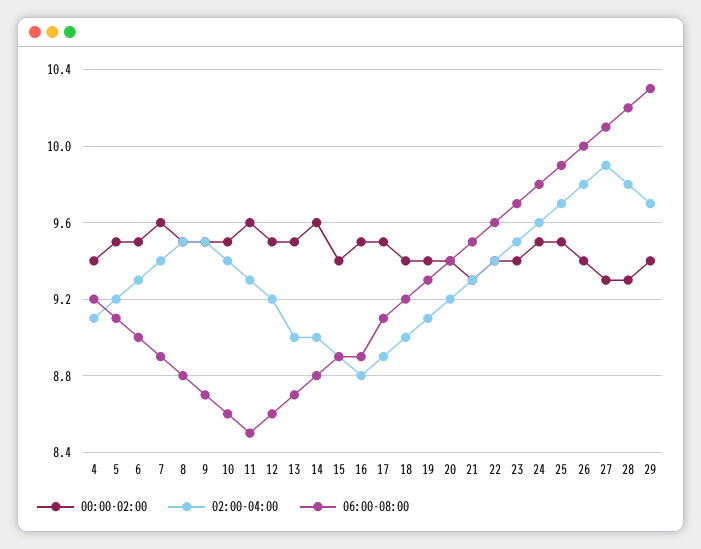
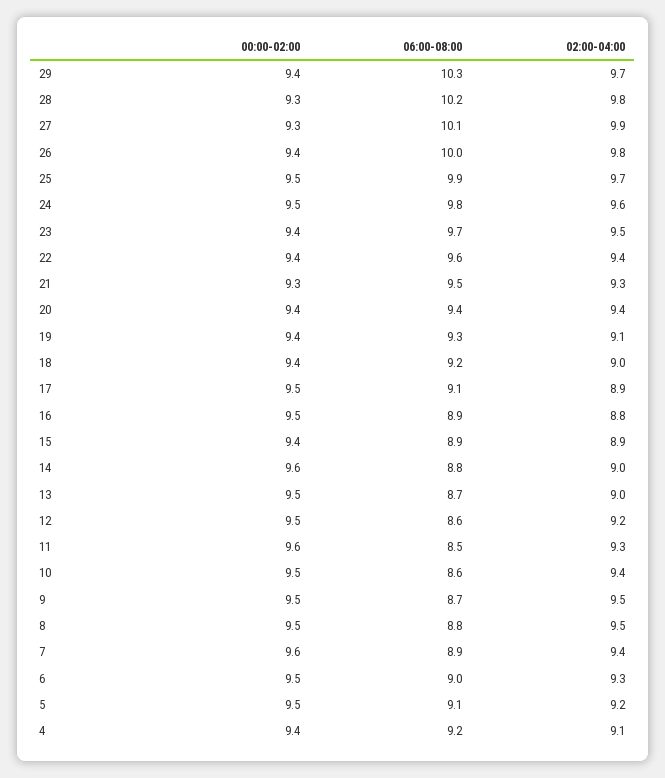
  {
    "00:00-02:00": {
      "4": 9.4,
      "5": 9.5,
      "6": 9.5,
      "7": 9.6,
      "8": 9.5,
      "9": 9.5,
      "10": 9.5,
      "11": 9.6,
      "12": 9.5,
      "13": 9.5,
      "14": 9.6,
      "15": 9.4,
      "16": 9.5,
      "17": 9.5,
      "18": 9.4,
      "19": 9.4,
      "20": 9.4,
      "21": 9.3,
      "22": 9.4,
      "23": 9.4,
      "24": 9.5,
      "25": 9.5,
      "26": 9.4,
      "27": 9.3,
      "28": 9.3,
      "29": 9.4
    },
    "02:00-04:00": {
      "4": 9.1,
      "5": 9.2,
      "6": 9.3,
      "7": 9.4,
      "8": 9.5,
      "9": 9.5,
      "10": 9.4,
      "11": 9.3,
      "12": 9.2,
      "13": 9,
      "14": 9,
      "15": 8.9,
      "16": 8.8,
      "17": 8.9,
      "18": 9,
      "19": 9.1,
-     "20": 9.2,
+     "20": 9.4,
      "21": 9.3,
      "22": 9.4,
      "23": 9.5,
      "24": 9.6,
      "25": 9.7,
      "26": 9.8,
      "27": 9.9,
      "28": 9.8,
      "29": 9.7
    },
    "06:00-08:00": {
      "4": 9.2,
      "5": 9.1,
      "6": 9,
      "7": 8.9,
      "8": 8.8,
      "9": 8.7,
      "10": 8.6,
      "11": 8.5,
      "12": 8.6,
      "13": 8.7,
      "14": 8.8,
      "15": 8.9,
      "16": 8.9,
      "17": 9.1,
      "18": 9.2,
      "19": 9.3,
      "20": 9.4,
      "21": 9.5,
      "22": 9.6,
      "23": 9.7,
      "24": 9.8,
      "25": 9.9,
      "26": 10,
      "27": 10.1,
      "28": 10.2,
      "29": 10.3
    }
  }

